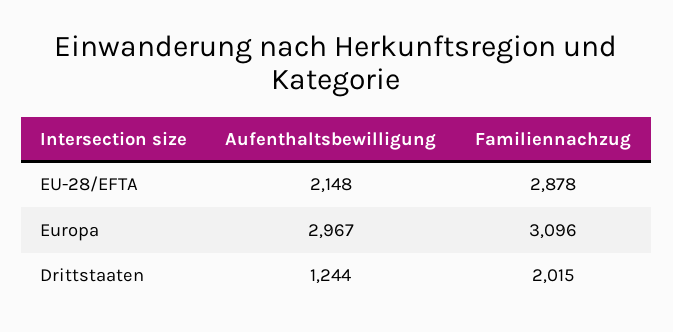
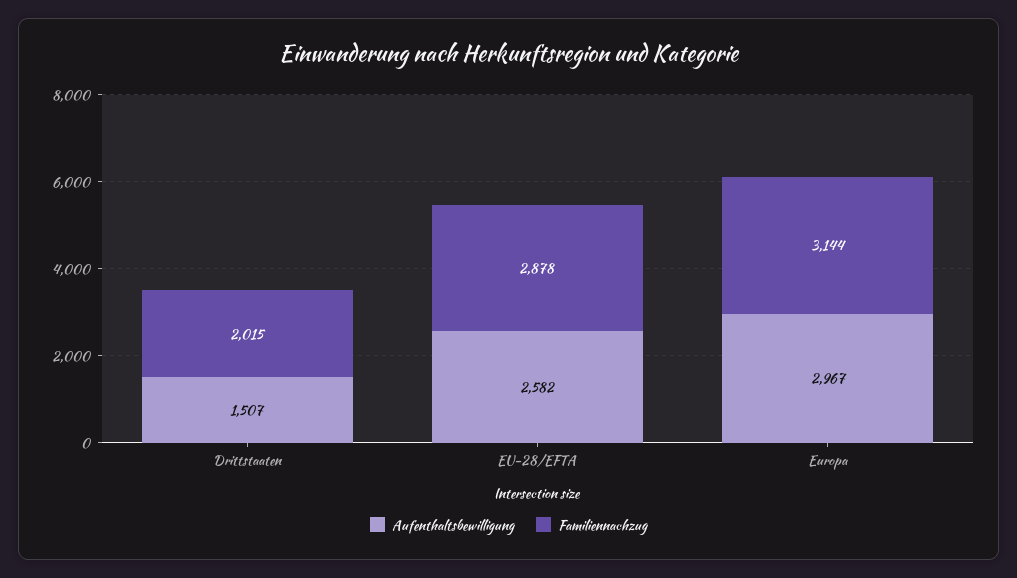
  {
    "Aufenthaltsbewilligung": {
-     "EU-28/EFTA": 2148,
+     "EU-28/EFTA": 2582,
      "Europa": 2967,
-     "Drittstaaten": 1244
+     "Drittstaaten": 1507
    },
    "Familiennachzug": {
      "EU-28/EFTA": 2878,
-     "Europa": 3096,
+     "Europa": 3144,
      "Drittstaaten": 2015
    }
  }

